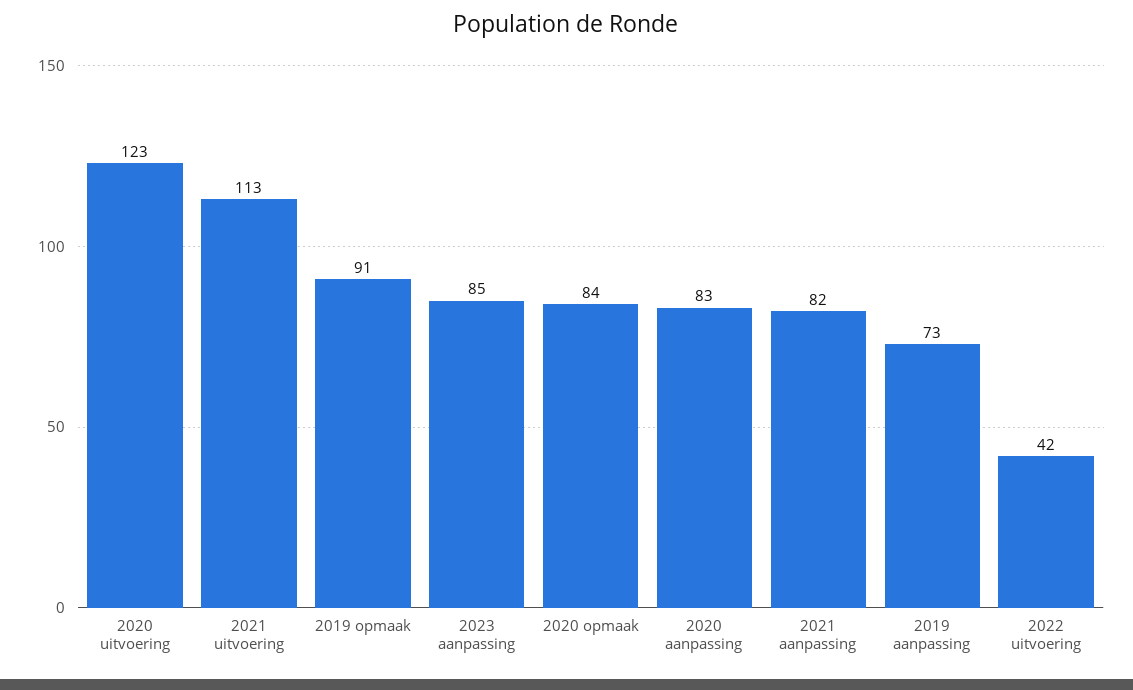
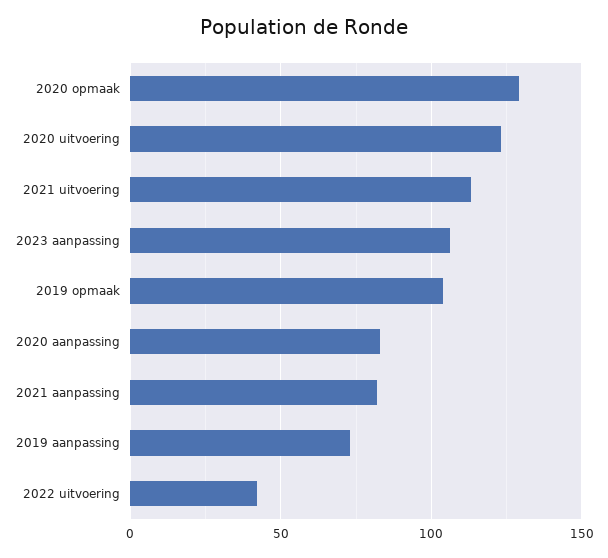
  {
    "2020 uitvoering": 123,
    "2021 uitvoering": 113,
-   "2019 opmaak": 91,
+   "2019 opmaak": 105,
-   "2023 aanpassing": 85,
+   "2023 aanpassing": 105,
-   "2020 opmaak": 84,
+   "2020 opmaak": 130,
    "2020 aanpassing": 83,
    "2021 aanpassing": 82,
    "2019 aanpassing": 73,
    "2022 uitvoering": 42
  }

